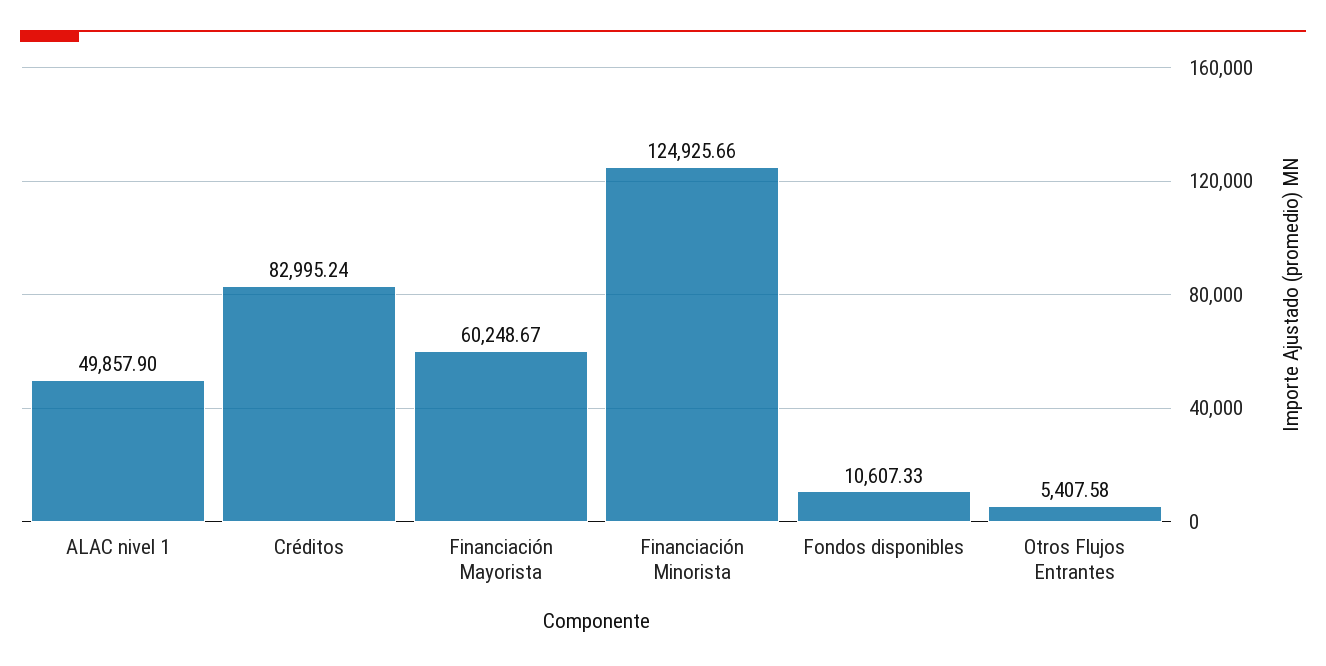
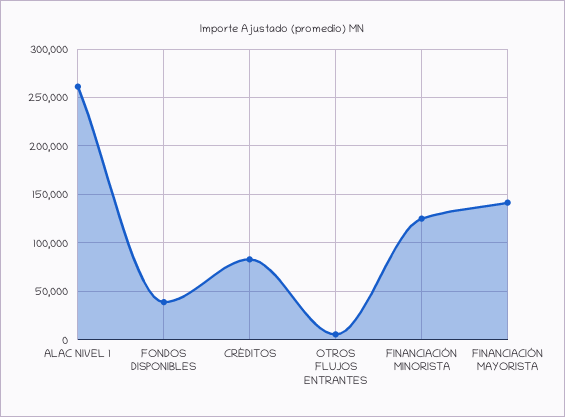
  {
-   "ALAC nivel 1": 49857.9,
+   "ALAC nivel 1": 260000,
    "Créditos": 82995.24,
-   "Financiación Mayorista": 60248.67,
+   "Financiación Mayorista": 140000,
    "Financiación Minorista": 124925.66,
-   "Fondos disponibles": 10607.33,
+   "Fondos disponibles": 40000,
    "Otros Flujos Entrantes": 5407.58
  }

